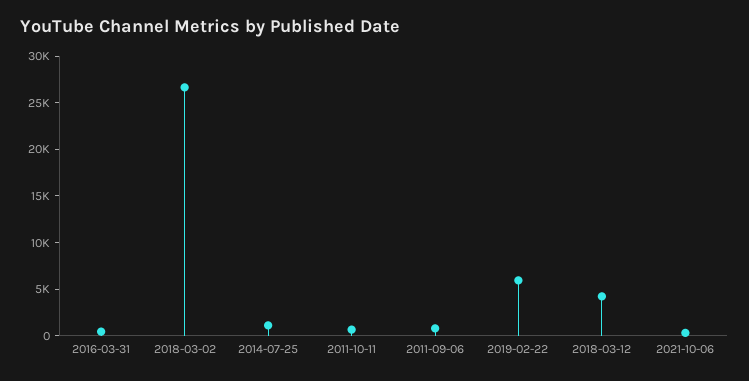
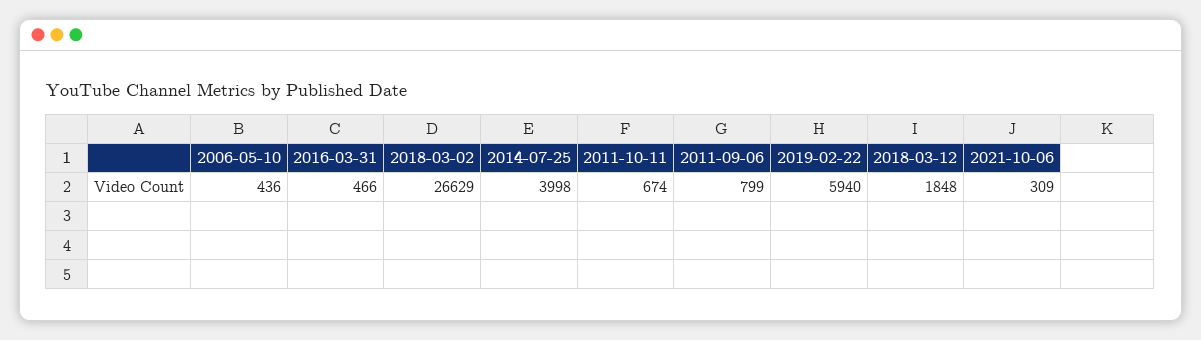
  {
    "2016-03-31": 466,
    "2018-03-02": 26629,
-   "2014-07-25": 1000,
+   "2014-07-25": 3998,
    "2011-10-11": 674,
    "2011-09-06": 799,
    "2019-02-22": 5940,
-   "2018-03-12": 4000,
+   "2018-03-12": 1848,
-   "2021-10-06": 309
+   "2021-10-06": 309,
+   "2006-05-10": 436
  }

